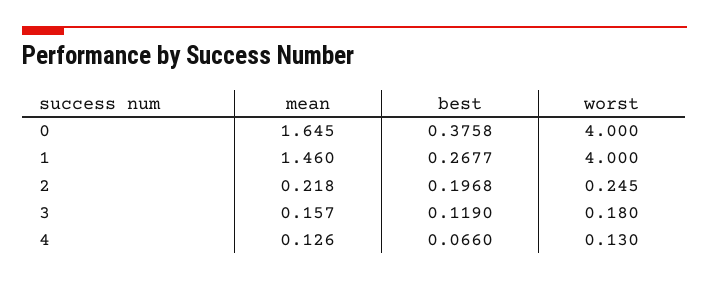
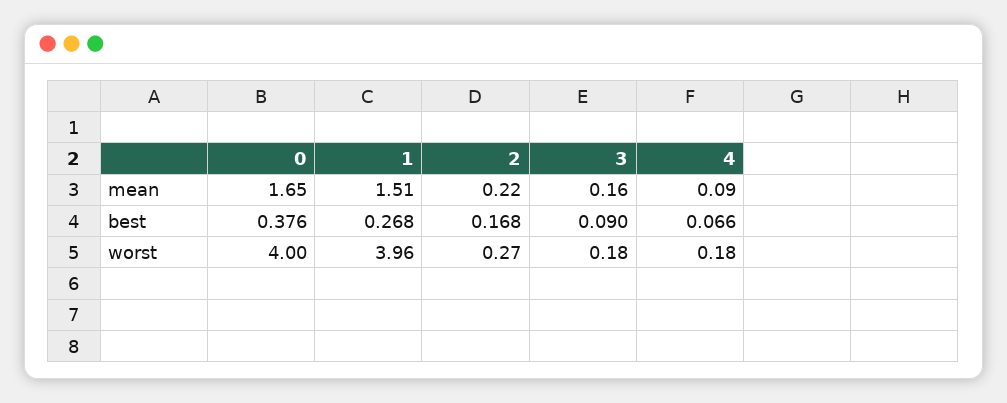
  {
    "mean": {
      "0": 1.645,
-     "1": 1.46,
+     "1": 1.51,
      "2": 0.218,
      "3": 0.157,
-     "4": 0.126
+     "4": 0.09
    },
    "best": {
      "0": 0.3758,
      "1": 0.2677,
-     "2": 0.1968,
+     "2": 0.168,
-     "3": 0.119,
+     "3": 0.09,
      "4": 0.066
    },
    "worst": {
      "0": 4,
-     "1": 4,
+     "1": 3.96,
-     "2": 0.245,
+     "2": 0.27,
      "3": 0.18,
-     "4": 0.13
+     "4": 0.18
    }
  }

